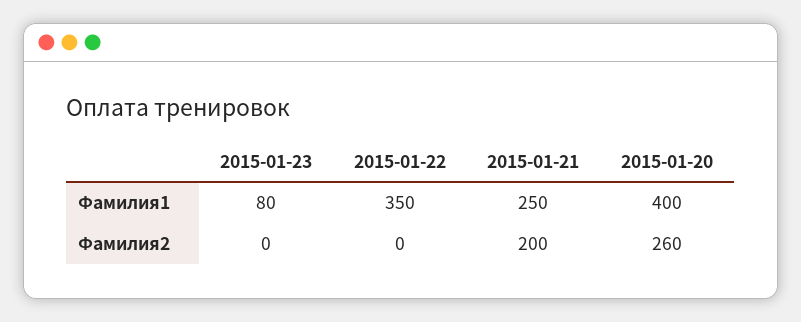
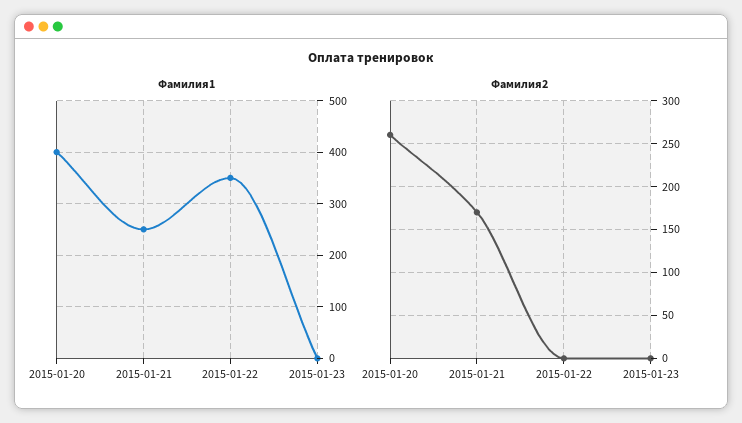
  {
    "Фамилия1": {
-     "2015-01-23": 80,
+     "2015-01-23": 0,
      "2015-01-22": 350,
      "2015-01-21": 250,
      "2015-01-20": 400
    },
    "Фамилия2": {
      "2015-01-23": 0,
      "2015-01-22": 0,
-     "2015-01-21": 200,
+     "2015-01-21": 170,
      "2015-01-20": 260
    }
  }

